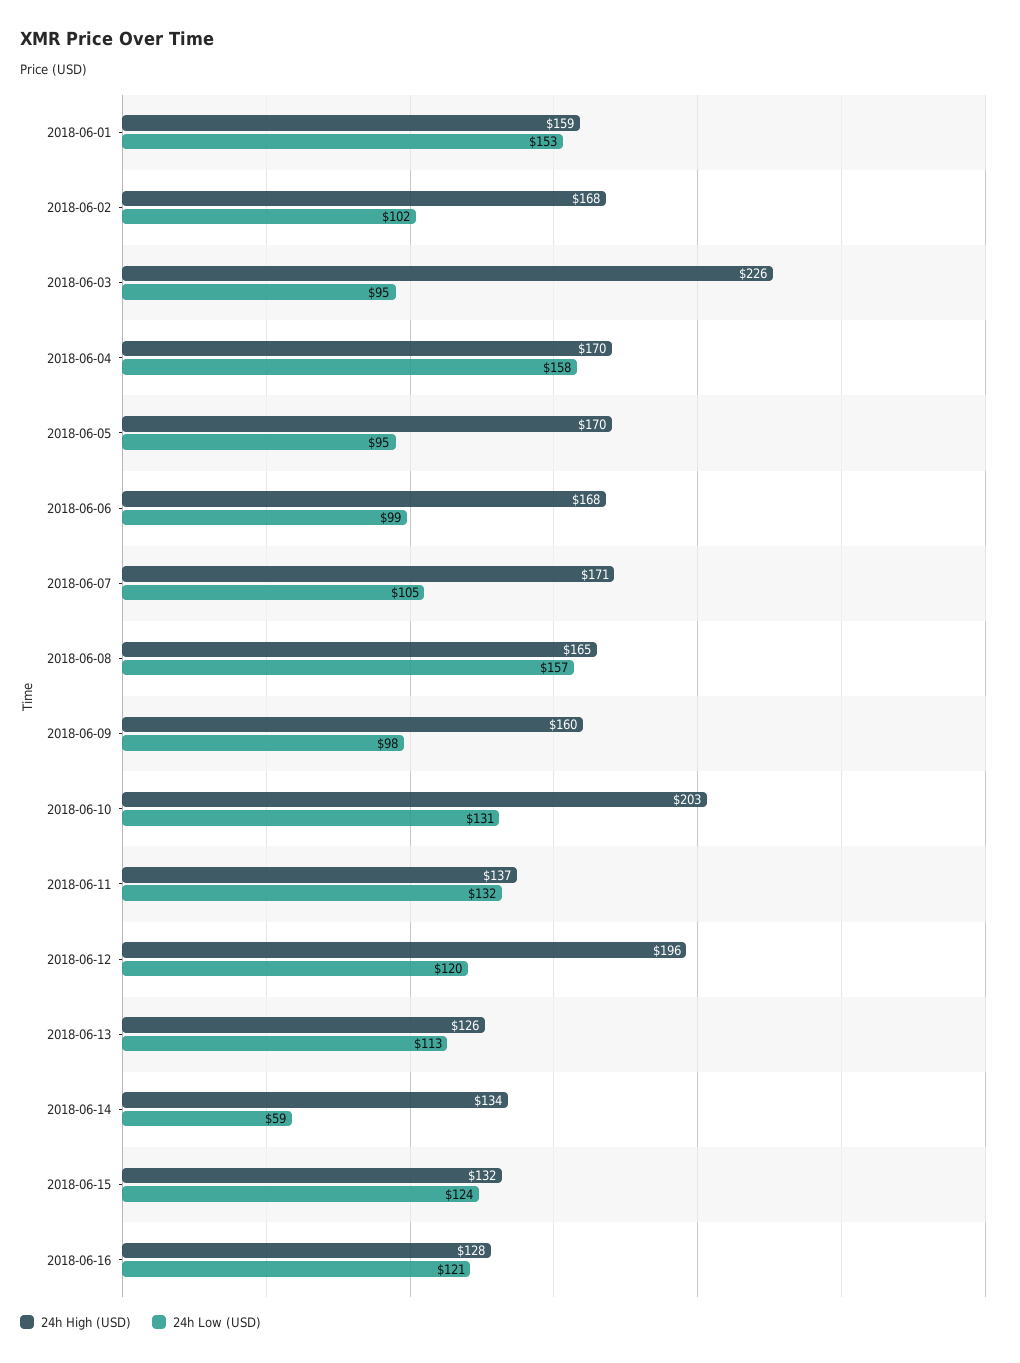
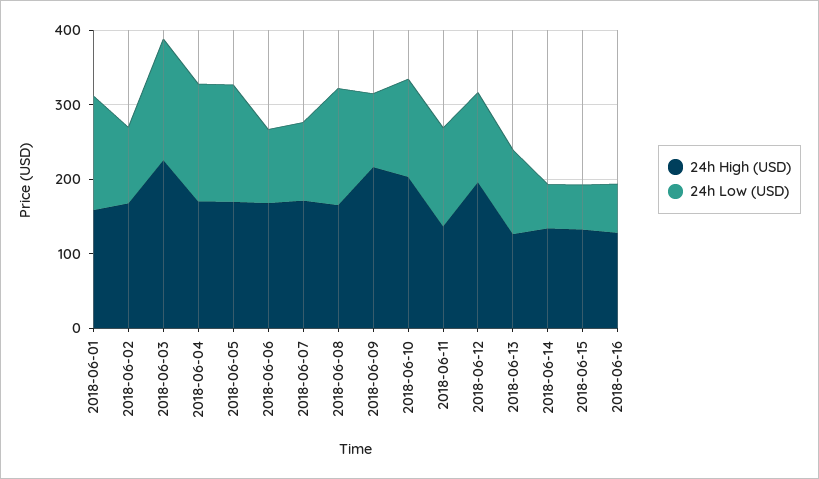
  {
    "24h High (USD)": {
      "2018-06-01": 159,
      "2018-06-02": 168,
      "2018-06-03": 226,
      "2018-06-04": 170,
      "2018-06-05": 170,
      "2018-06-06": 168,
      "2018-06-07": 171,
      "2018-06-08": 165,
-     "2018-06-09": 160,
+     "2018-06-09": 220,
      "2018-06-10": 203,
      "2018-06-11": 137,
      "2018-06-12": 196,
      "2018-06-13": 126,
      "2018-06-14": 134,
      "2018-06-15": 132,
      "2018-06-16": 128
    },
    "24h Low (USD)": {
      "2018-06-01": 153,
      "2018-06-02": 102,
-     "2018-06-03": 95,
+     "2018-06-03": 160,
      "2018-06-04": 158,
-     "2018-06-05": 95,
+     "2018-06-05": 160,
      "2018-06-06": 99,
      "2018-06-07": 105,
      "2018-06-08": 157,
      "2018-06-09": 98,
      "2018-06-10": 131,
      "2018-06-11": 132,
      "2018-06-12": 120,
      "2018-06-13": 113,
      "2018-06-14": 59,
-     "2018-06-15": 124,
+     "2018-06-15": 60,
-     "2018-06-16": 121
+     "2018-06-16": 60
    }
  }

